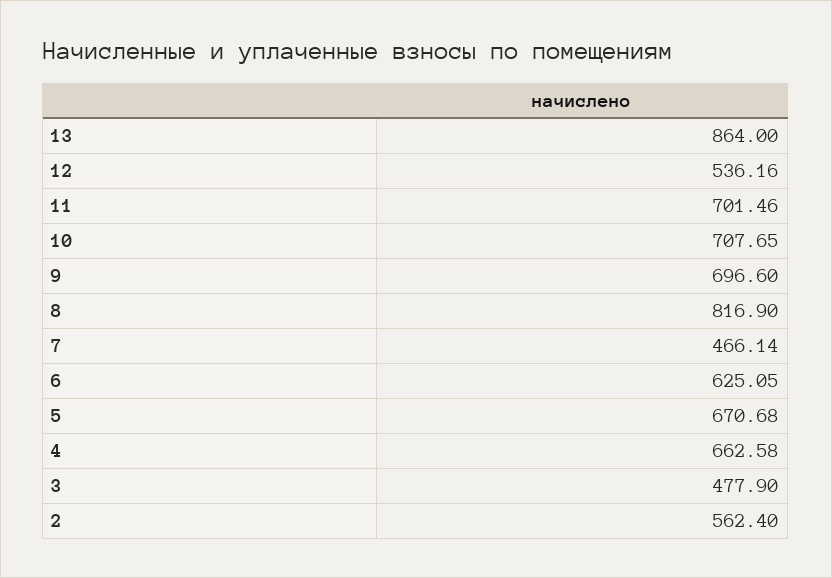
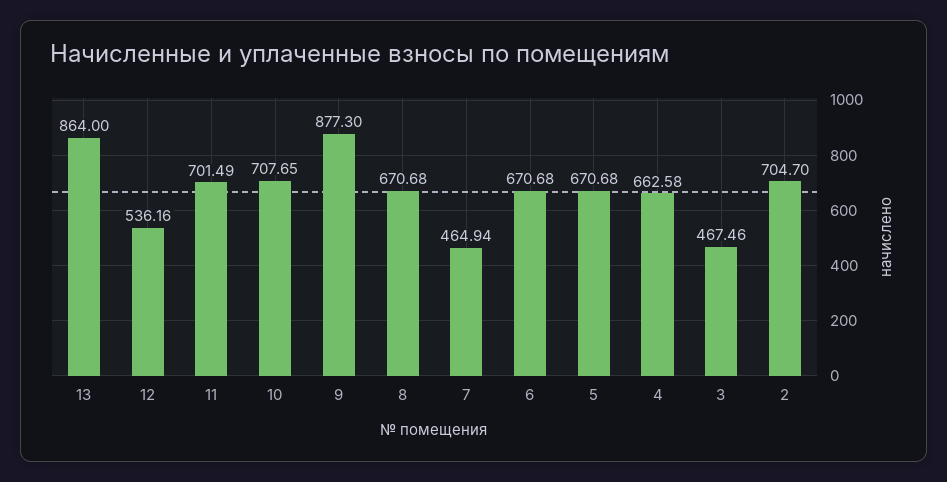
  {
    "13": 864,
    "12": 536.16,
-   "11": 701.46,
+   "11": 701.49,
    "10": 707.65,
-   "9": 696.6,
+   "9": 877.3,
-   "8": 816.9,
+   "8": 670.68,
-   "7": 466.14,
+   "7": 464.94,
-   "6": 625.05,
+   "6": 670.68,
    "5": 670.68,
    "4": 662.58,
-   "3": 477.9,
+   "3": 467.46,
-   "2": 562.4
+   "2": 704.7
  }

